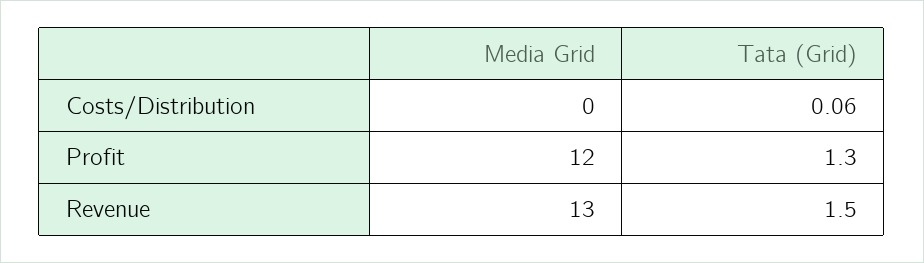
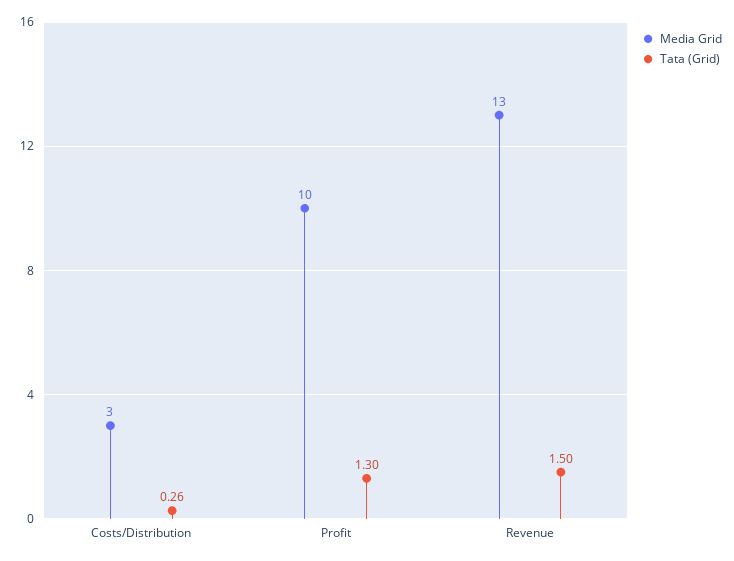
  {
    "Media Grid": {
-     "Costs/Distribution": 0,
+     "Costs/Distribution": 3,
-     "Profit": 12,
+     "Profit": 10,
      "Revenue": 13
    },
    "Tata (Grid)": {
-     "Costs/Distribution": 0.06,
+     "Costs/Distribution": 0.26,
      "Profit": 1.3,
      "Revenue": 1.5
    }
  }

